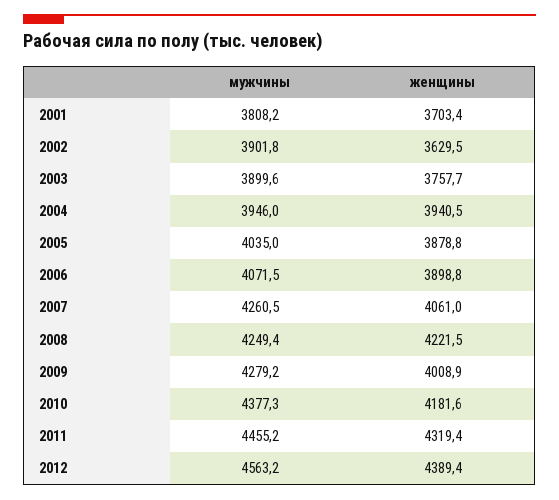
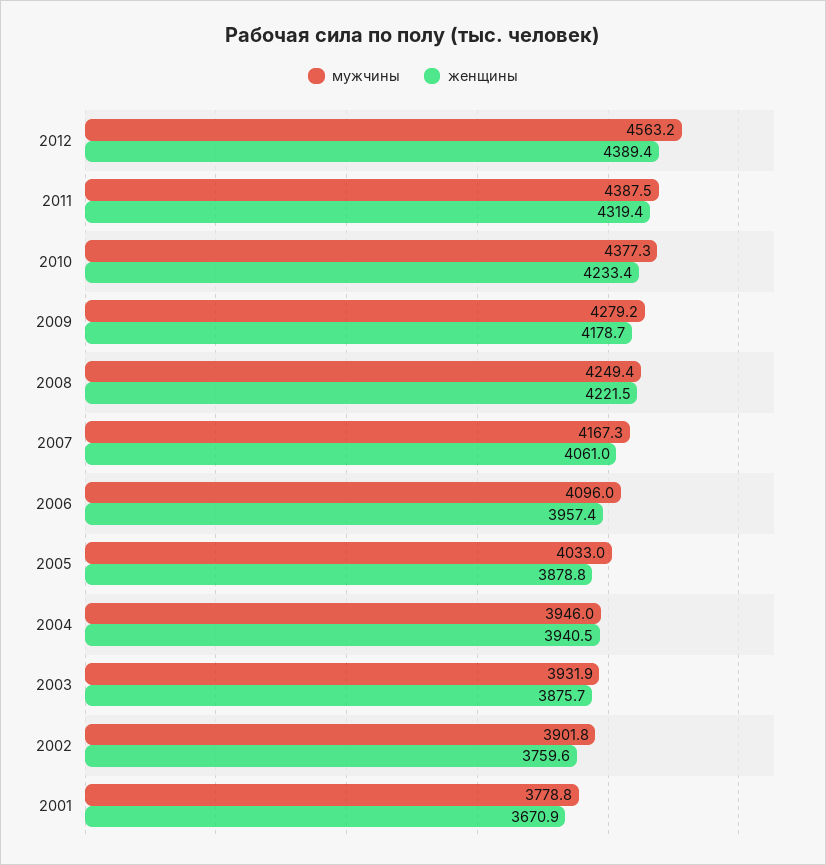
  {
    "мужчины": {
-     "2001": 3808.2,
+     "2001": 3778.8,
      "2002": 3901.8,
-     "2003": 3899.6,
+     "2003": 3931.9,
      "2004": 3946,
-     "2005": 4035,
+     "2005": 4033,
-     "2006": 4071.5,
+     "2006": 4096,
-     "2007": 4260.5,
+     "2007": 4167.3,
      "2008": 4249.4,
      "2009": 4279.2,
      "2010": 4377.3,
-     "2011": 4455.2,
+     "2011": 4387.5,
      "2012": 4563.2
    },
    "женщины": {
-     "2001": 3703.4,
+     "2001": 3670.9,
-     "2002": 3629.5,
+     "2002": 3759.6,
-     "2003": 3757.7,
+     "2003": 3875.7,
      "2004": 3940.5,
      "2005": 3878.8,
-     "2006": 3898.8,
+     "2006": 3957.4,
      "2007": 4061,
      "2008": 4221.5,
-     "2009": 4008.9,
+     "2009": 4178.7,
-     "2010": 4181.6,
+     "2010": 4233.4,
      "2011": 4319.4,
      "2012": 4389.4
    }
  }

